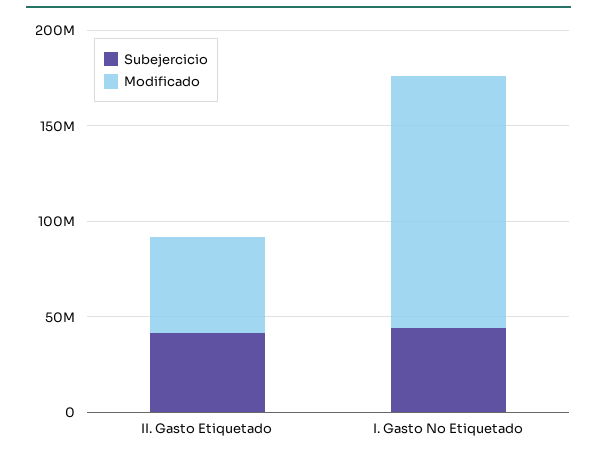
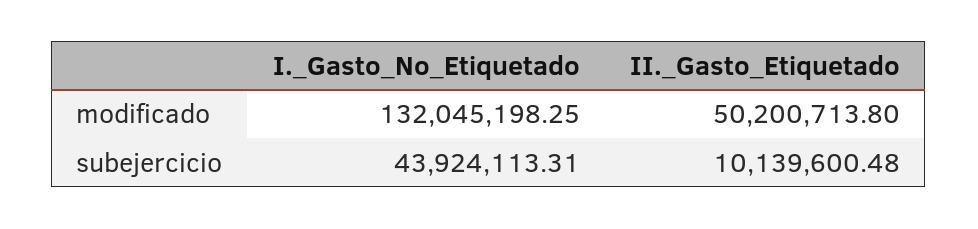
  {
    "Subejercicio": {
-     "II. Gasto Etiquetado": 40000000,
+     "II. Gasto Etiquetado": 10139600.48,
      "I. Gasto No Etiquetado": 43924113.31
    },
    "Modificado": {
      "II. Gasto Etiquetado": 50200713.8,
      "I. Gasto No Etiquetado": 132045198.25
    }
  }

